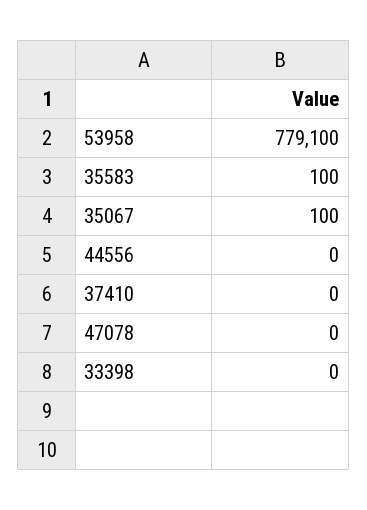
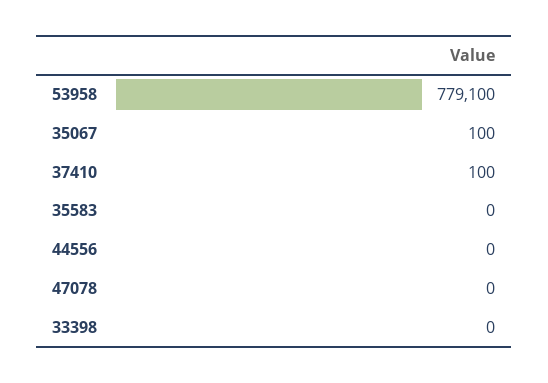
  {
    "53958": 779100,
-   "35583": 100,
+   "35583": 0,
    "35067": 100,
    "44556": 0,
-   "37410": 0,
+   "37410": 100,
    "47078": 0,
    "33398": 0
  }

